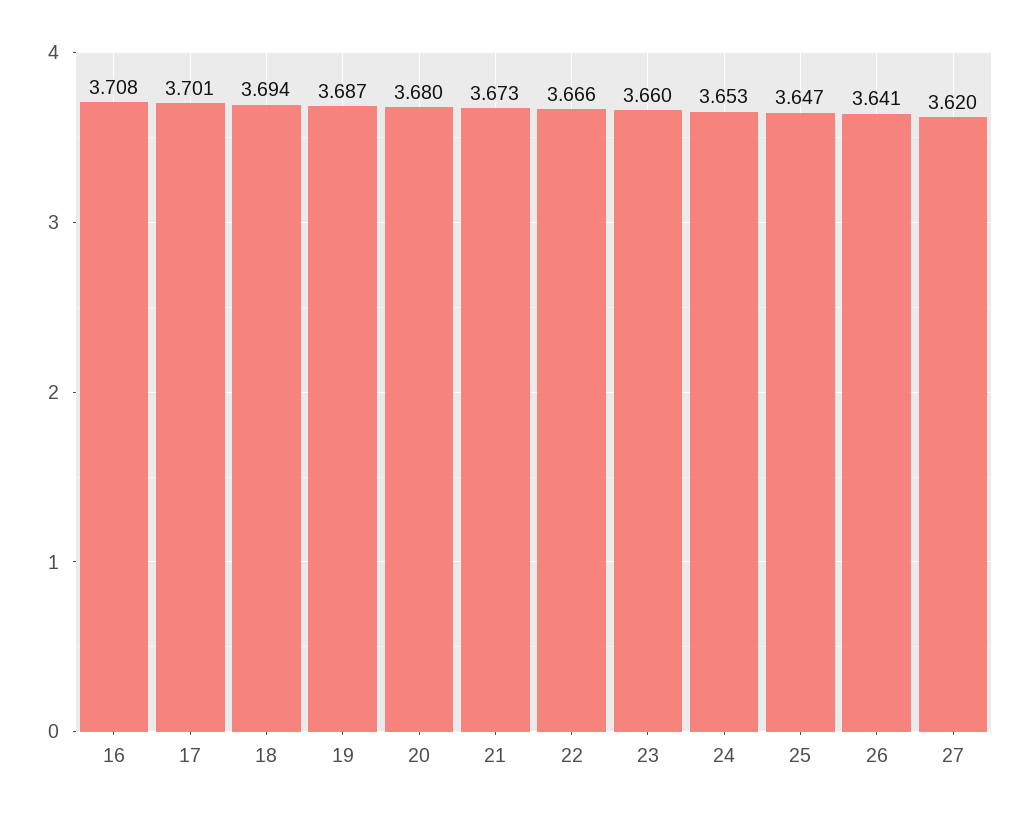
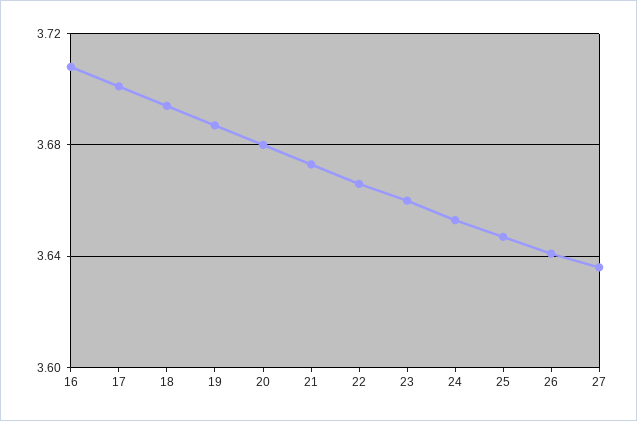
  {
    "16": 3.708,
    "17": 3.701,
    "18": 3.694,
    "19": 3.687,
    "20": 3.68,
    "21": 3.673,
    "22": 3.666,
    "23": 3.66,
    "24": 3.653,
    "25": 3.647,
    "26": 3.641,
-   "27": 3.62
+   "27": 3.635
  }

